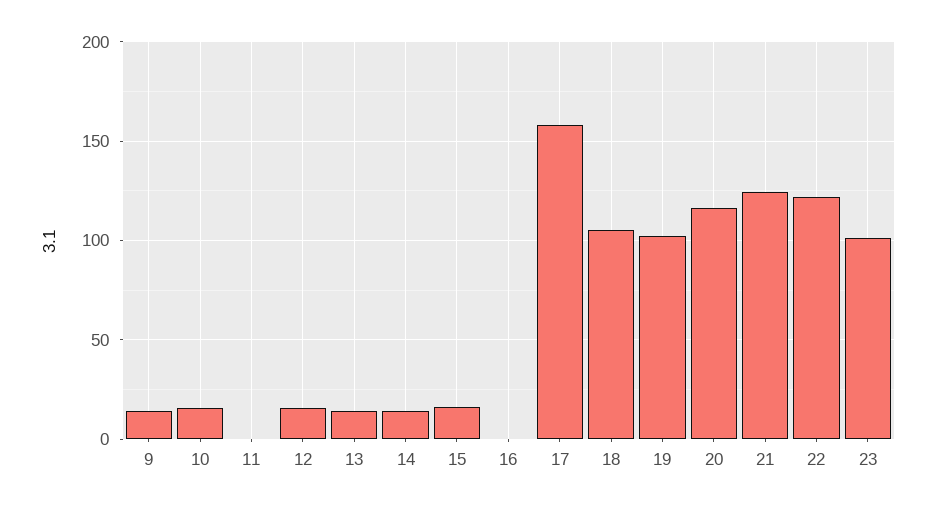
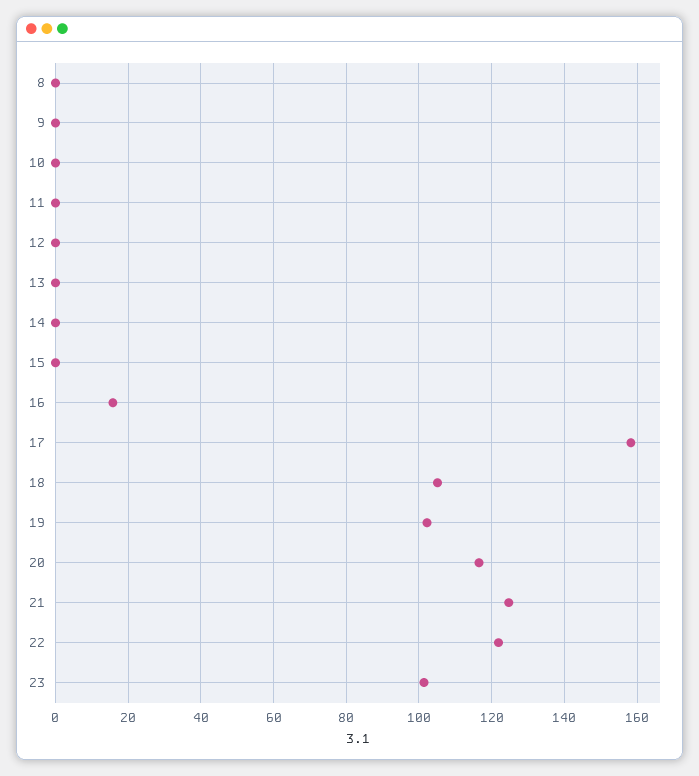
  {
-   "9": 15,
+   "9": 0,
-   "10": 15,
+   "10": 0,
    "11": 0,
-   "12": 15,
+   "12": 0,
-   "13": 15,
+   "13": 0,
-   "14": 15,
+   "14": 0,
-   "15": 15,
+   "15": 0,
-   "16": 0,
+   "16": 16,
    "17": 158,
    "18": 106,
    "19": 102,
    "20": 116,
    "21": 124,
    "22": 122,
-   "23": 102
+   "23": 102,
+   "8": 0
  }

